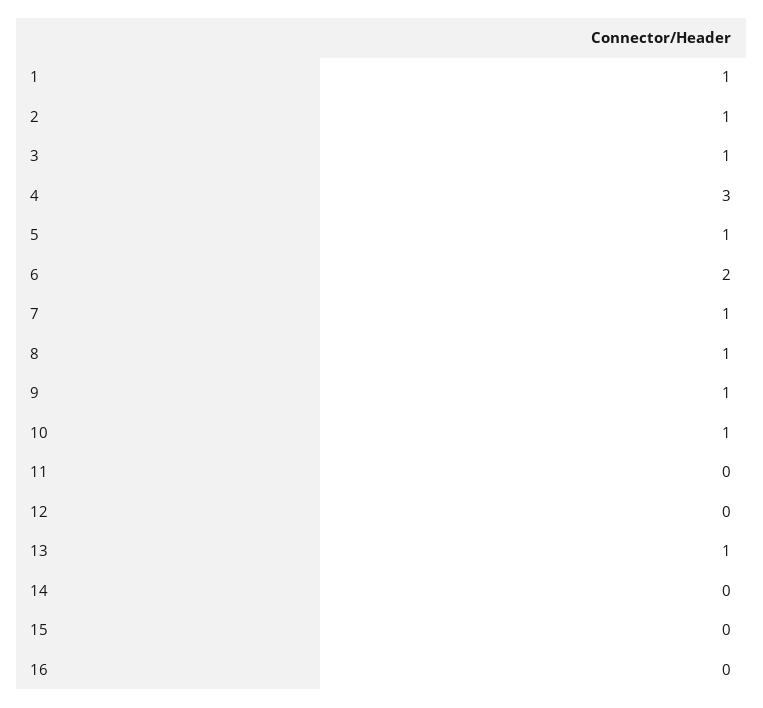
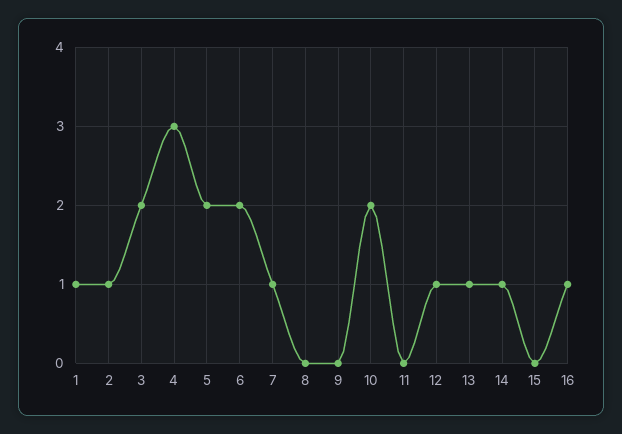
  {
    "1": 1,
    "2": 1,
-   "3": 1,
+   "3": 2,
    "4": 3,
-   "5": 1,
+   "5": 2,
    "6": 2,
    "7": 1,
-   "8": 1,
+   "8": 0,
-   "9": 1,
+   "9": 0,
-   "10": 1,
+   "10": 2,
    "11": 0,
-   "12": 0,
+   "12": 1,
    "13": 1,
-   "14": 0,
+   "14": 1,
    "15": 0,
-   "16": 0
+   "16": 1
  }

